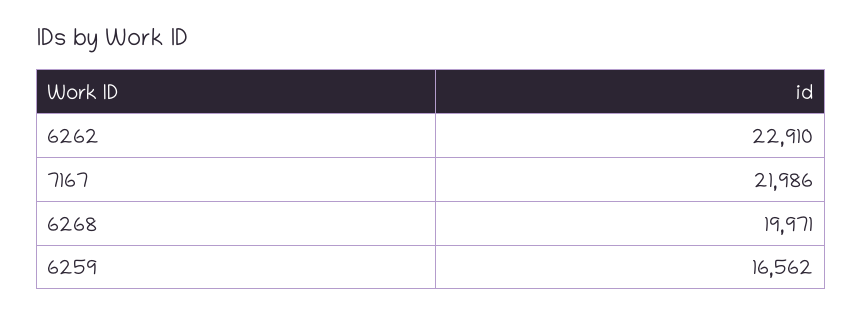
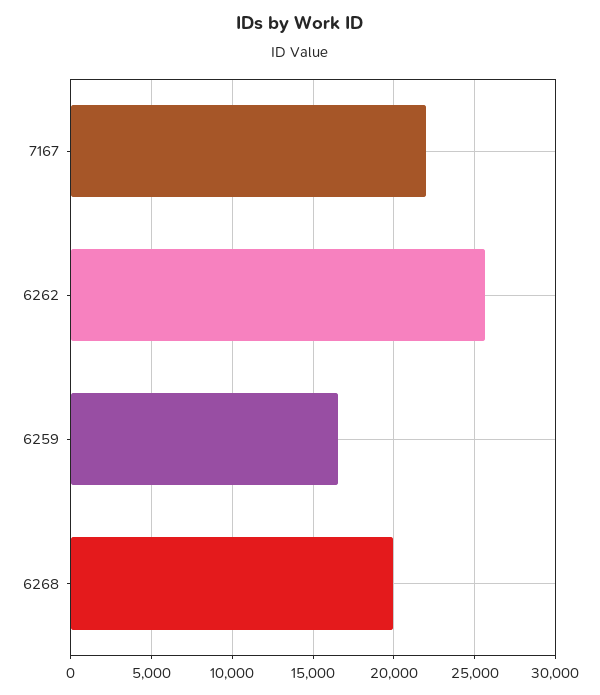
  {
-   "6262": 22910,
+   "6262": 25500,
    "7167": 21986,
    "6268": 19971,
    "6259": 16562
  }

